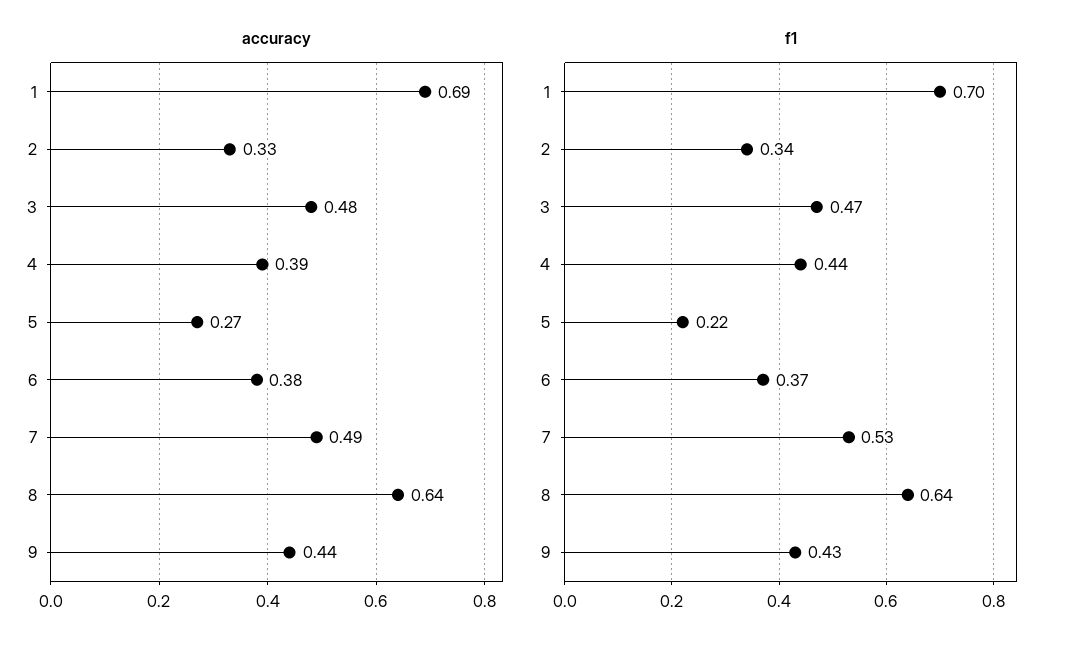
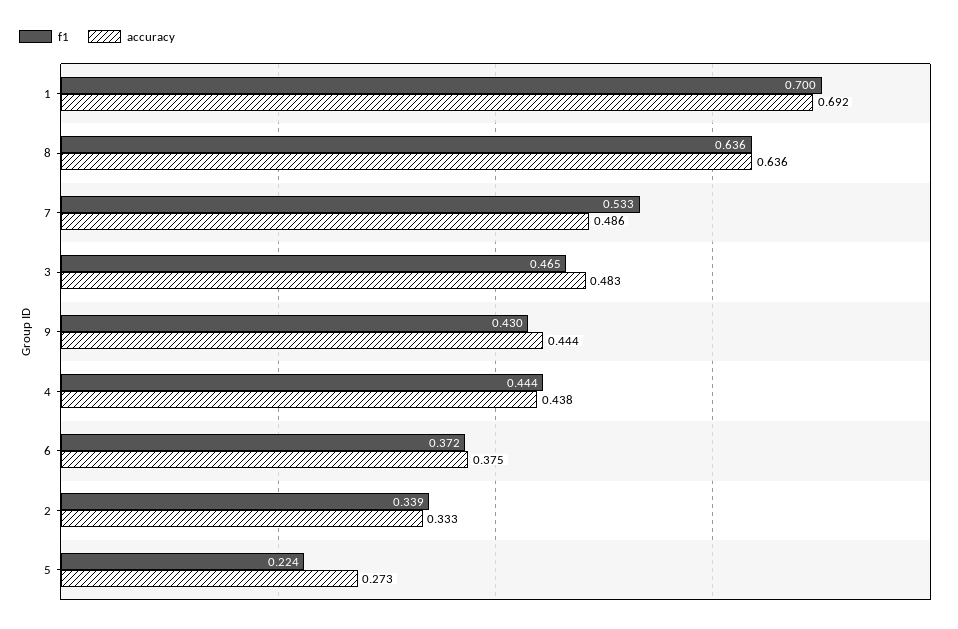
  {
    "accuracy": {
      "1": 0.692,
      "2": 0.333,
      "3": 0.483,
-     "4": 0.39,
+     "4": 0.438,
      "5": 0.273,
      "6": 0.375,
      "7": 0.486,
      "8": 0.636,
      "9": 0.444
    },
    "f1": {
      "1": 0.7,
      "2": 0.339,
      "3": 0.465,
      "4": 0.444,
      "5": 0.224,
      "6": 0.372,
      "7": 0.533,
      "8": 0.636,
      "9": 0.43
    }
  }

